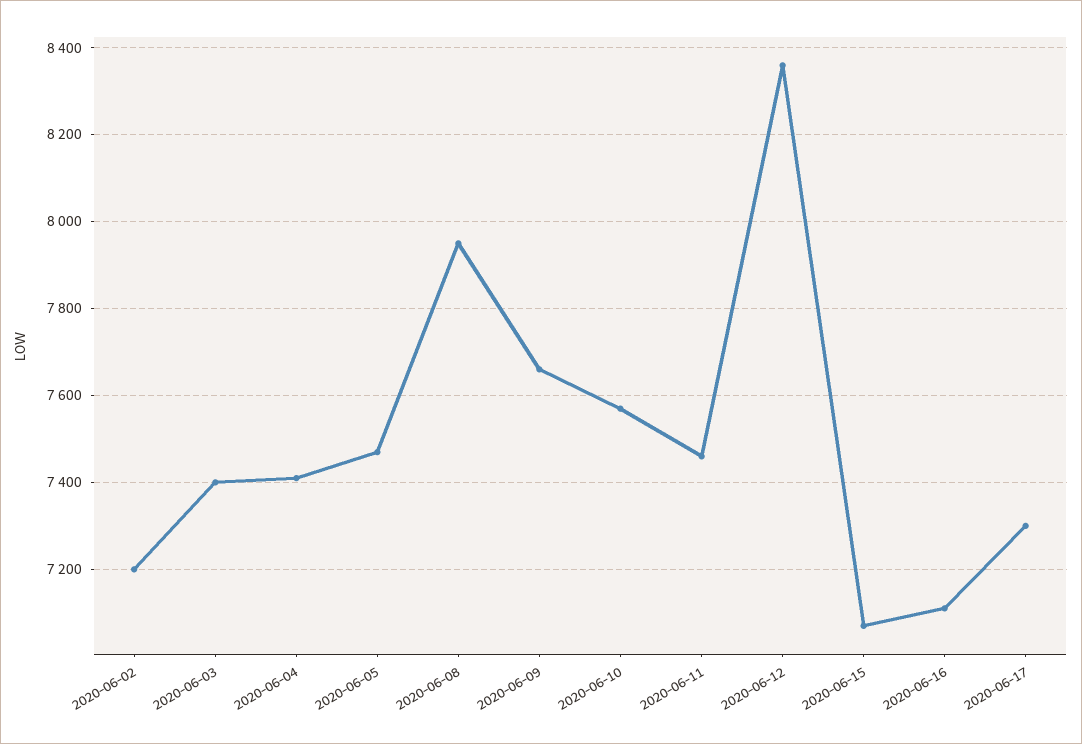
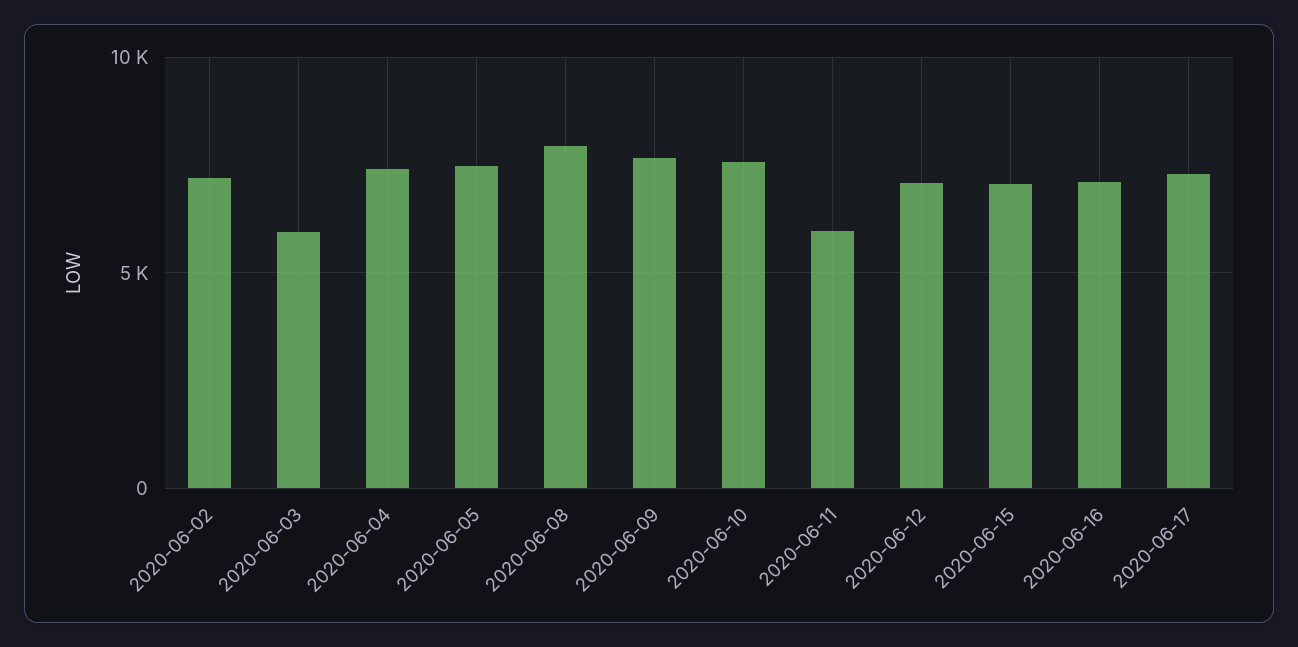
  {
    "2020-06-02": 7200,
-   "2020-06-03": 7400,
+   "2020-06-03": 6000,
    "2020-06-04": 7420,
    "2020-06-05": 7480,
    "2020-06-08": 7960,
    "2020-06-09": 7660,
    "2020-06-10": 7580,
-   "2020-06-11": 7460,
+   "2020-06-11": 6000,
-   "2020-06-12": 8360,
+   "2020-06-12": 7000,
    "2020-06-15": 7080,
    "2020-06-16": 7120,
    "2020-06-17": 7300
  }

